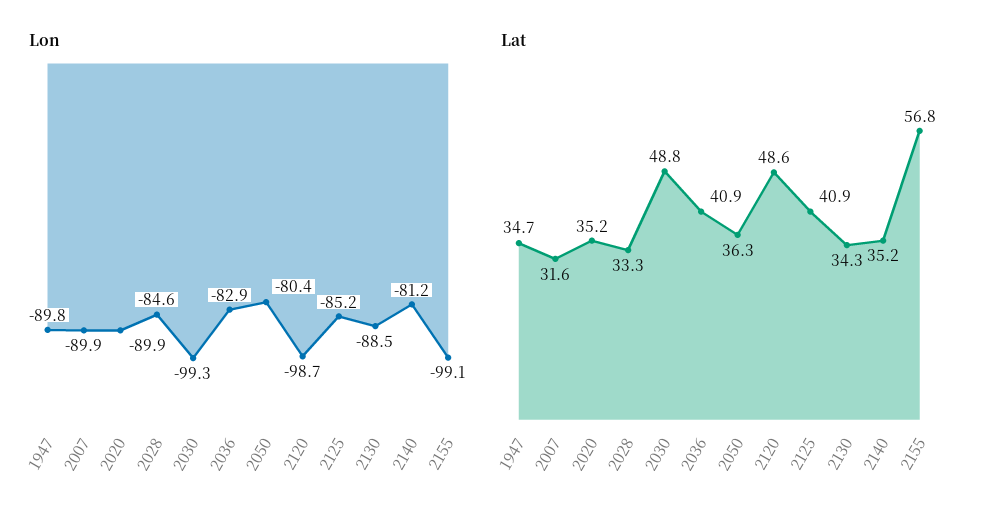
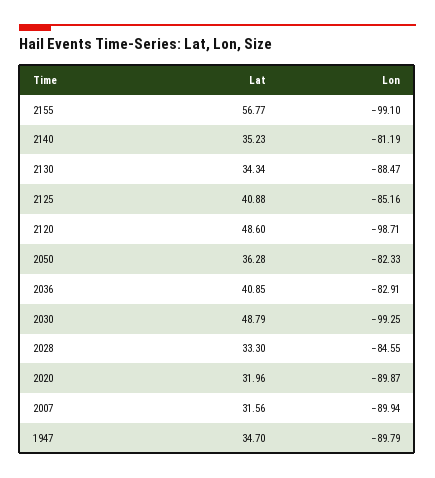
  {
    "Lon": {
      "1947": -89.79,
      "2007": -89.94,
      "2020": -89.87,
      "2028": -84.55,
      "2030": -99.25,
      "2036": -82.91,
-     "2050": -80.4,
+     "2050": -82.33,
      "2120": -98.71,
      "2125": -85.16,
      "2130": -88.47,
      "2140": -81.19,
      "2155": -99.1
    },
    "Lat": {
      "1947": 34.7,
      "2007": 31.56,
-     "2020": 35.2,
+     "2020": 31.96,
      "2028": 33.3,
      "2030": 48.79,
      "2036": 40.85,
      "2050": 36.28,
      "2120": 48.6,
      "2125": 40.88,
      "2130": 34.34,
      "2140": 35.23,
      "2155": 56.77
    }
  }

